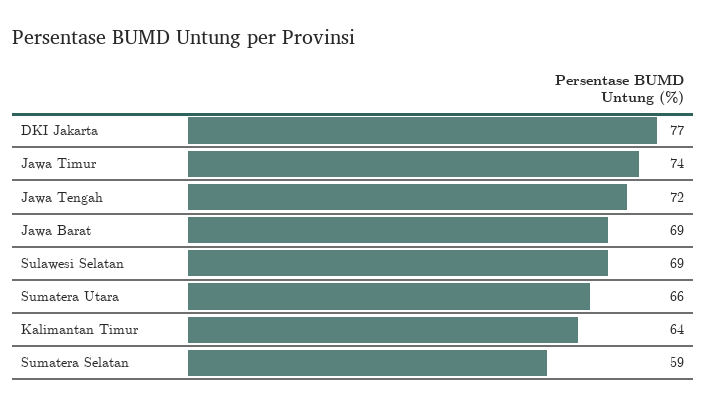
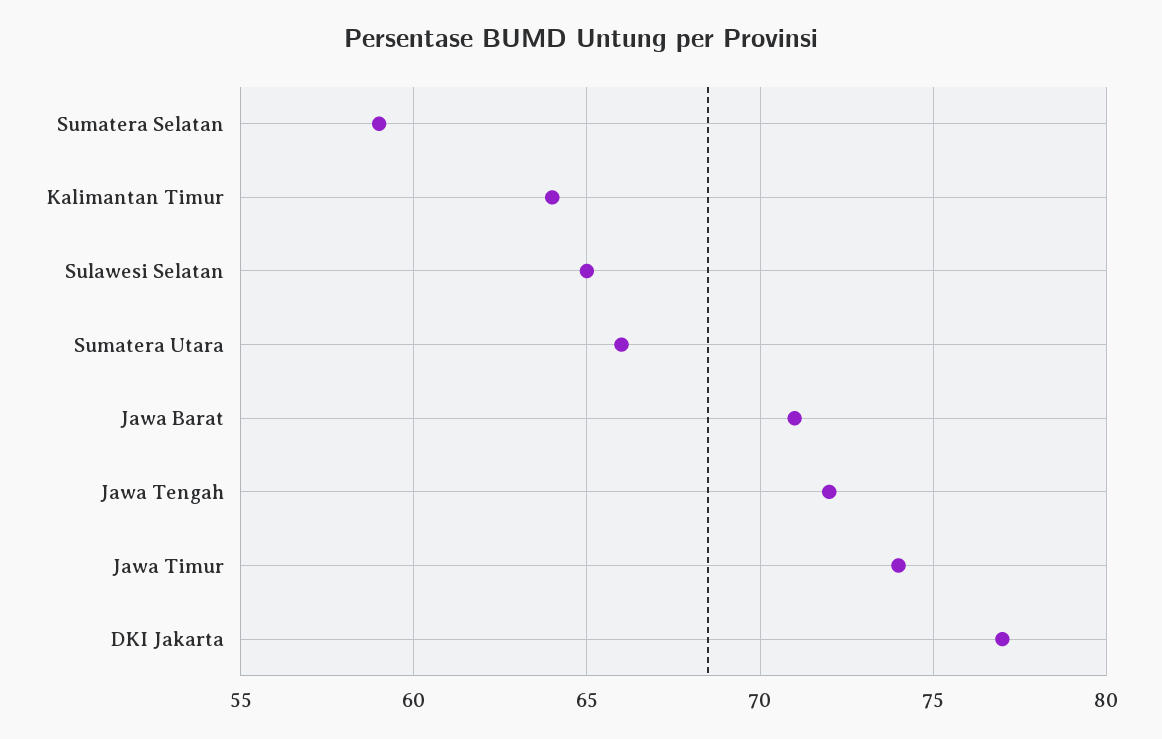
  {
    "DKI Jakarta": 77,
    "Jawa Timur": 74,
    "Jawa Tengah": 72,
-   "Jawa Barat": 69,
+   "Jawa Barat": 71,
-   "Sulawesi Selatan": 69,
+   "Sulawesi Selatan": 65,
    "Sumatera Utara": 66,
    "Kalimantan Timur": 64,
    "Sumatera Selatan": 59
  }

